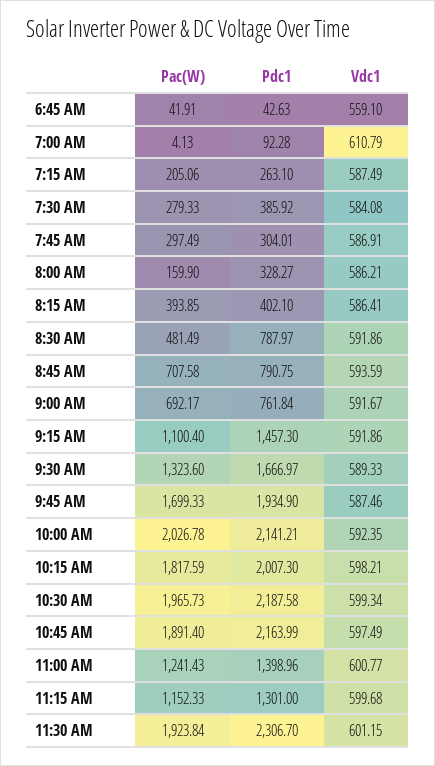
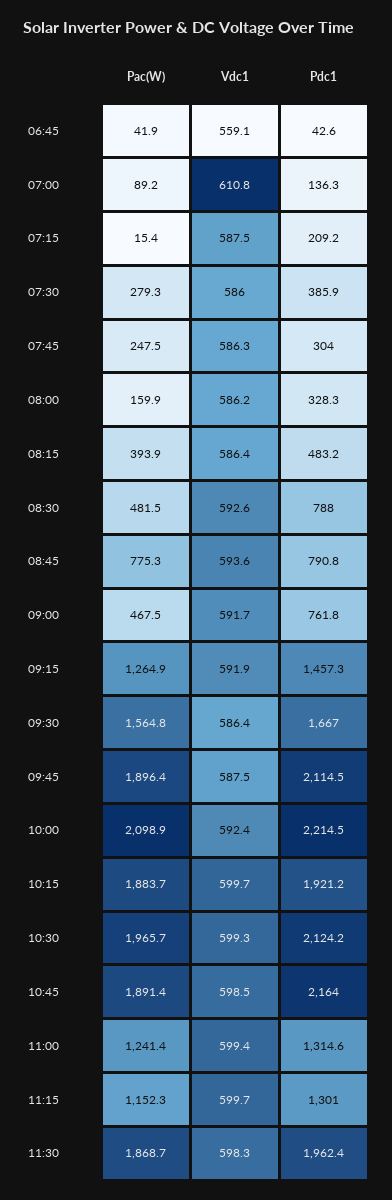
  {
    "Pac(W)": {
      "6:45 AM": 41.91,
-     "7:00 AM": 4.13,
+     "7:00 AM": 89.2,
-     "7:15 AM": 205.06,
+     "7:15 AM": 15.4,
      "7:30 AM": 279.33,
-     "7:45 AM": 297.49,
+     "7:45 AM": 247.5,
      "8:00 AM": 159.9,
      "8:15 AM": 393.85,
      "8:30 AM": 481.49,
-     "8:45 AM": 707.58,
+     "8:45 AM": 775.3,
-     "9:00 AM": 692.17,
+     "9:00 AM": 467.5,
-     "9:15 AM": 1100.4,
+     "9:15 AM": 1264.9,
-     "9:30 AM": 1323.6,
+     "9:30 AM": 1564.8,
-     "9:45 AM": 1699.33,
+     "9:45 AM": 1896.4,
-     "10:00 AM": 2026.78,
+     "10:00 AM": 2098.9,
-     "10:15 AM": 1817.59,
+     "10:15 AM": 1883.7,
      "10:30 AM": 1965.73,
      "10:45 AM": 1891.4,
      "11:00 AM": 1241.43,
      "11:15 AM": 1152.33,
-     "11:30 AM": 1923.84
+     "11:30 AM": 1868.7
    },
    "Pdc1": {
      "6:45 AM": 42.63,
-     "7:00 AM": 92.28,
+     "7:00 AM": 136.3,
-     "7:15 AM": 263.1,
+     "7:15 AM": 209.2,
      "7:30 AM": 385.92,
      "7:45 AM": 304.01,
      "8:00 AM": 328.27,
-     "8:15 AM": 402.1,
+     "8:15 AM": 483.2,
      "8:30 AM": 787.97,
      "8:45 AM": 790.75,
      "9:00 AM": 761.84,
      "9:15 AM": 1457.3,
      "9:30 AM": 1666.97,
-     "9:45 AM": 1934.9,
+     "9:45 AM": 2114.5,
-     "10:00 AM": 2141.21,
+     "10:00 AM": 2214.5,
-     "10:15 AM": 2007.3,
+     "10:15 AM": 1921.2,
-     "10:30 AM": 2187.58,
+     "10:30 AM": 2124.2,
      "10:45 AM": 2163.99,
-     "11:00 AM": 1398.96,
+     "11:00 AM": 1314.6,
      "11:15 AM": 1301,
-     "11:30 AM": 2306.7
+     "11:30 AM": 1962.4
    },
    "Vdc1": {
      "6:45 AM": 559.1,
      "7:00 AM": 610.79,
      "7:15 AM": 587.49,
-     "7:30 AM": 584.08,
+     "7:30 AM": 586,
-     "7:45 AM": 586.91,
+     "7:45 AM": 586.3,
      "8:00 AM": 586.21,
      "8:15 AM": 586.41,
-     "8:30 AM": 591.86,
+     "8:30 AM": 592.6,
      "8:45 AM": 593.59,
      "9:00 AM": 591.67,
      "9:15 AM": 591.86,
-     "9:30 AM": 589.33,
+     "9:30 AM": 586.4,
      "9:45 AM": 587.46,
      "10:00 AM": 592.35,
-     "10:15 AM": 598.21,
+     "10:15 AM": 599.7,
      "10:30 AM": 599.34,
-     "10:45 AM": 597.49,
+     "10:45 AM": 598.5,
-     "11:00 AM": 600.77,
+     "11:00 AM": 599.4,
      "11:15 AM": 599.68,
-     "11:30 AM": 601.15
+     "11:30 AM": 598.3
    }
  }

